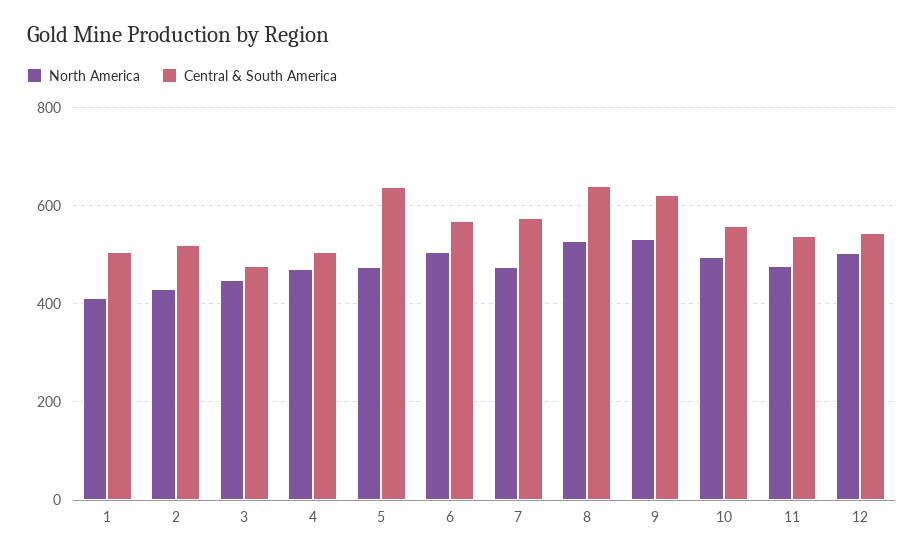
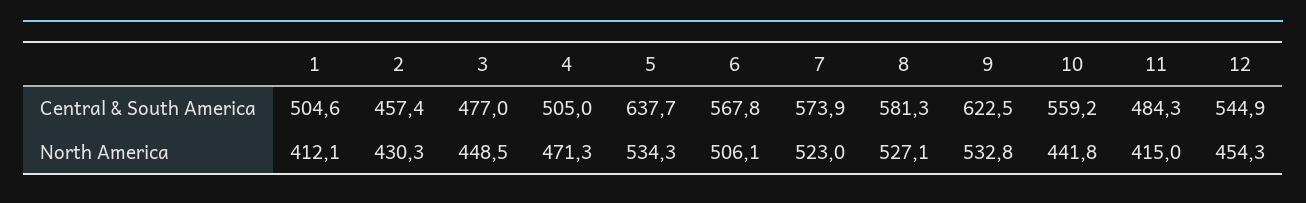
  {
    "North America": {
      "1": 412.1,
      "2": 430.3,
      "3": 448.5,
      "4": 471.3,
-     "5": 480,
+     "5": 534.3,
      "6": 506.1,
-     "7": 480,
+     "7": 523,
      "8": 527.1,
      "9": 532.8,
-     "10": 500,
+     "10": 441.8,
-     "11": 480,
+     "11": 415,
-     "12": 500
+     "12": 454.3
    },
    "Central & South America": {
      "1": 504.6,
-     "2": 520,
+     "2": 457.4,
      "3": 477,
      "4": 505,
      "5": 637.7,
      "6": 567.8,
      "7": 573.9,
-     "8": 640,
+     "8": 581.3,
      "9": 622.5,
      "10": 559.2,
-     "11": 540,
+     "11": 484.3,
      "12": 544.9
    }
  }

